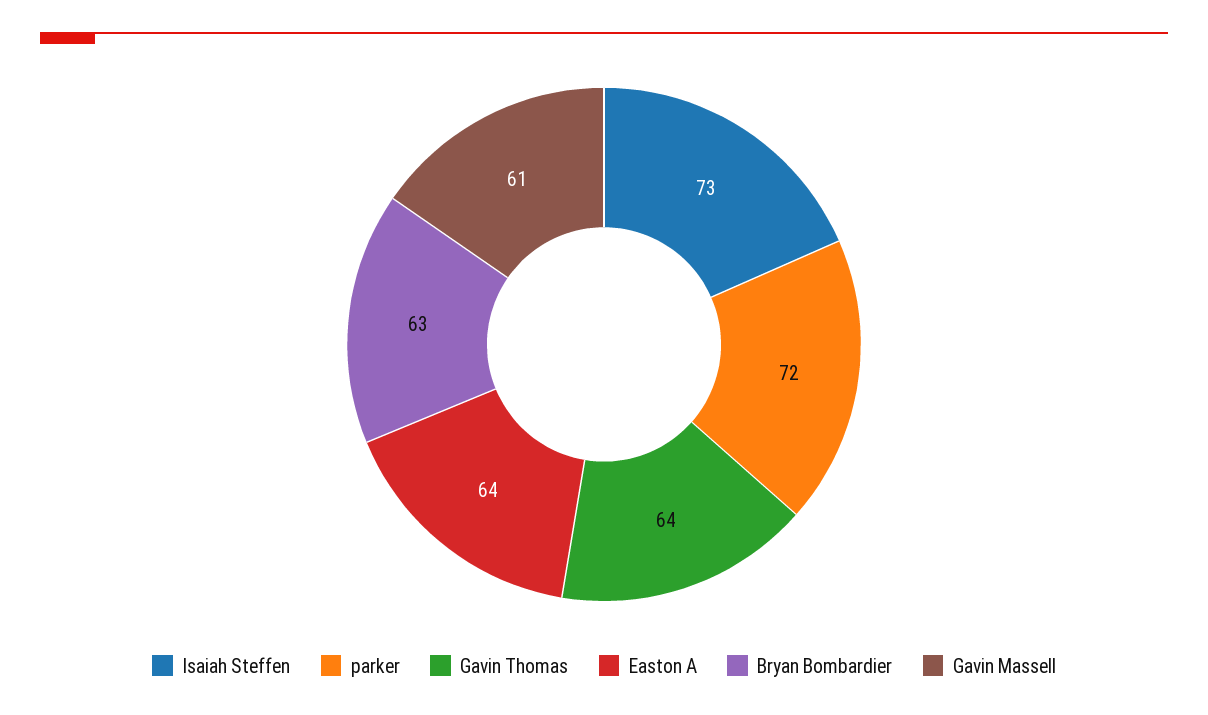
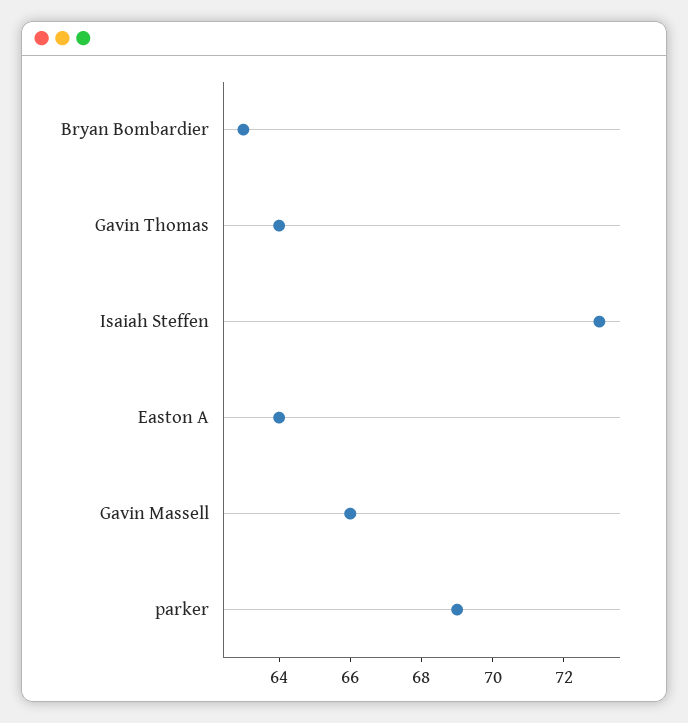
  {
    "Isaiah Steffen": 73,
-   "parker": 72,
+   "parker": 69,
    "Gavin Thomas": 64,
    "Easton A": 64,
    "Bryan Bombardier": 63,
-   "Gavin Massell": 61
+   "Gavin Massell": 66
  }

